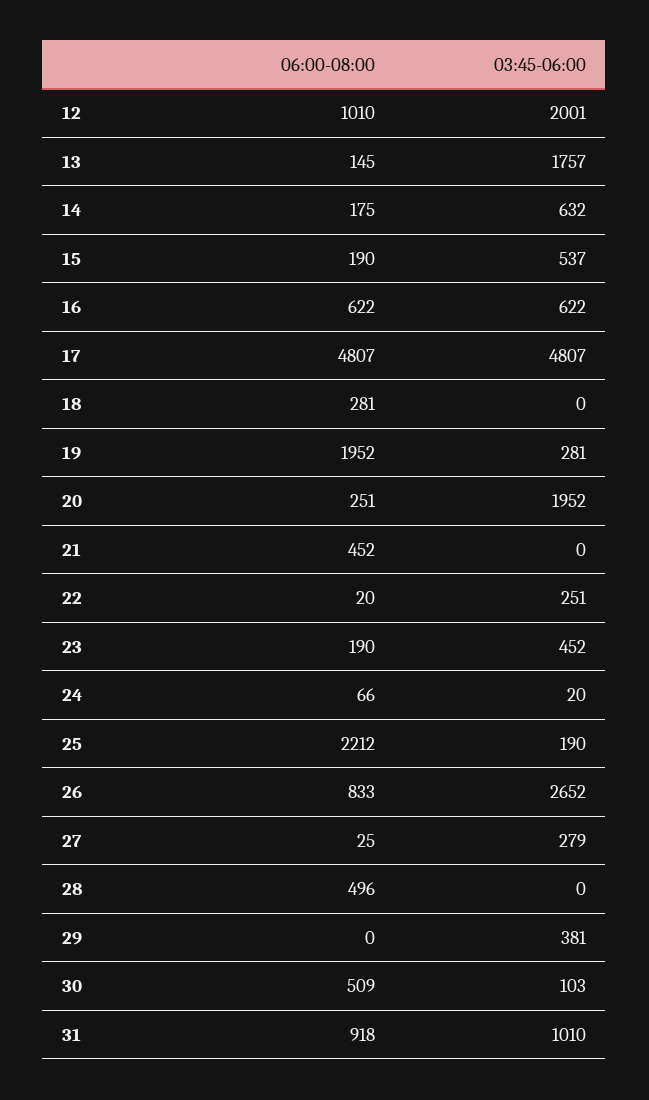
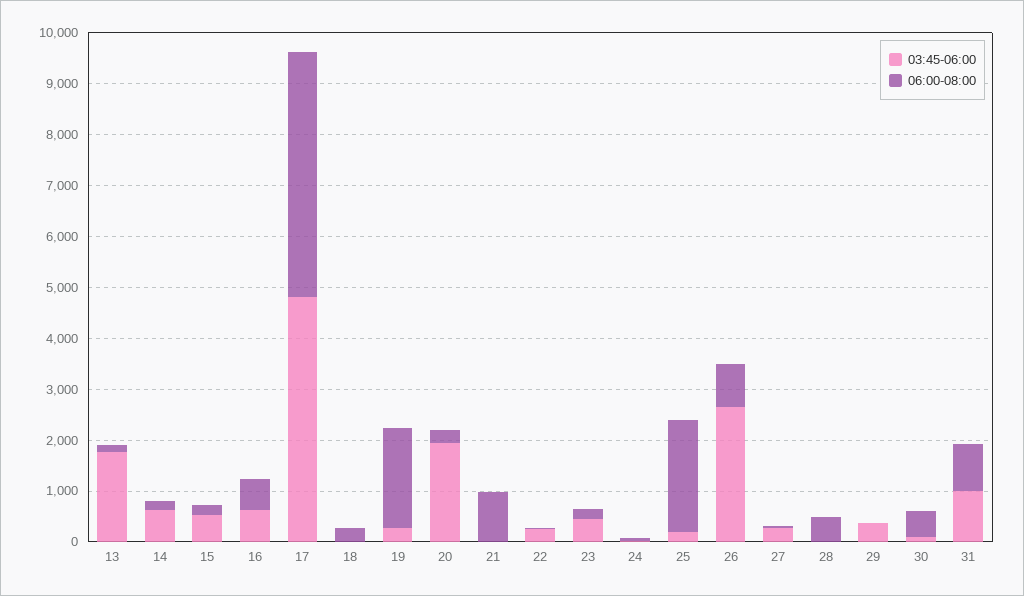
  {
    "06:00-08:00": {
-     "12": 1010,
      "13": 145,
      "14": 175,
      "15": 190,
      "16": 622,
      "17": 4807,
      "18": 281,
      "19": 1952,
      "20": 251,
-     "21": 452,
+     "21": 1000,
      "22": 20,
      "23": 190,
      "24": 66,
      "25": 2212,
      "26": 833,
      "27": 25,
      "28": 496,
      "29": 0,
      "30": 509,
      "31": 918
    },
    "03:45-06:00": {
-     "12": 2001,
      "13": 1757,
      "14": 632,
      "15": 537,
      "16": 622,
      "17": 4807,
      "18": 0,
      "19": 281,
      "20": 1952,
      "21": 0,
      "22": 251,
      "23": 452,
      "24": 20,
      "25": 190,
      "26": 2652,
      "27": 279,
      "28": 0,
      "29": 381,
      "30": 103,
      "31": 1010
    }
  }

